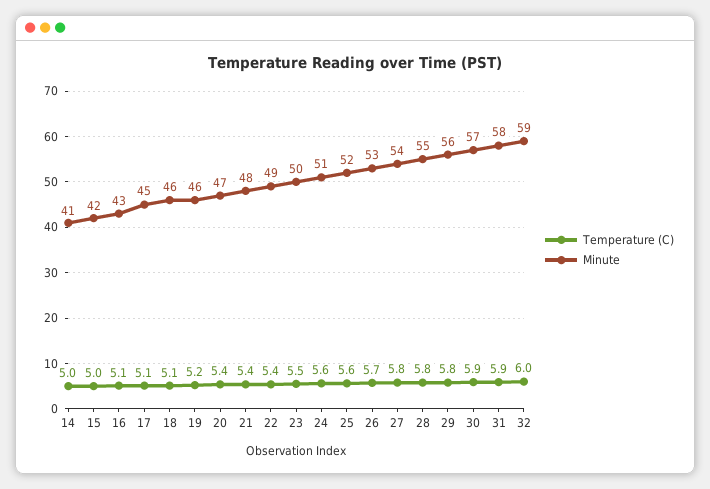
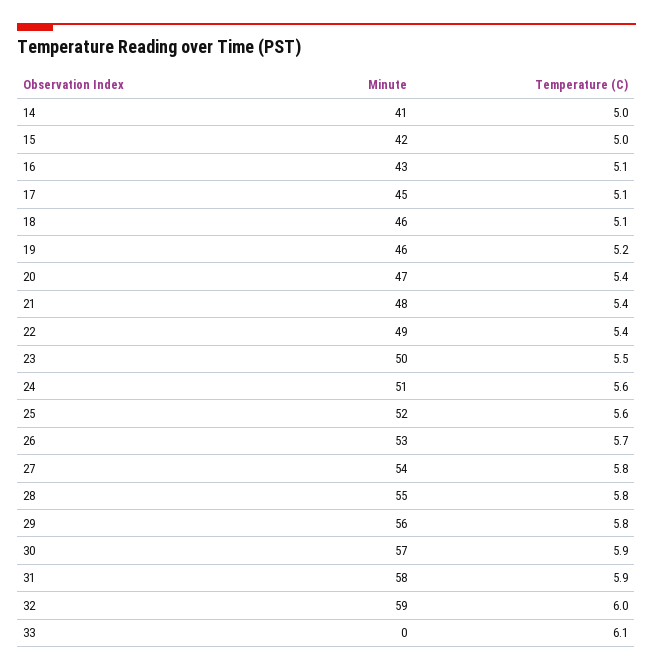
  {
    "Temperature (C)": {
      "14": 5,
      "15": 5,
      "16": 5.1,
      "17": 5.1,
      "18": 5.1,
      "19": 5.2,
      "20": 5.4,
      "21": 5.4,
      "22": 5.4,
      "23": 5.5,
      "24": 5.6,
      "25": 5.6,
      "26": 5.7,
      "27": 5.8,
      "28": 5.8,
      "29": 5.8,
      "30": 5.9,
      "31": 5.9,
-     "32": 6
+     "32": 6,
+     "33": 6.1
    },
    "Minute": {
      "14": 41,
      "15": 42,
      "16": 43,
      "17": 45,
      "18": 46,
      "19": 46,
      "20": 47,
      "21": 48,
      "22": 49,
      "23": 50,
      "24": 51,
      "25": 52,
      "26": 53,
      "27": 54,
      "28": 55,
      "29": 56,
      "30": 57,
      "31": 58,
-     "32": 59
+     "32": 59,
+     "33": 0
    }
  }

